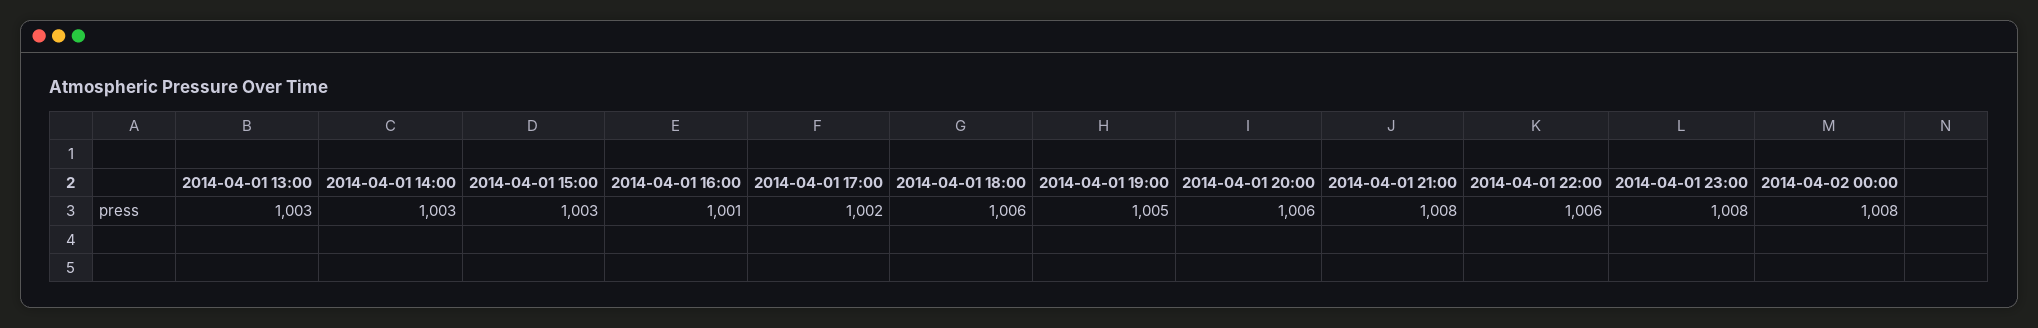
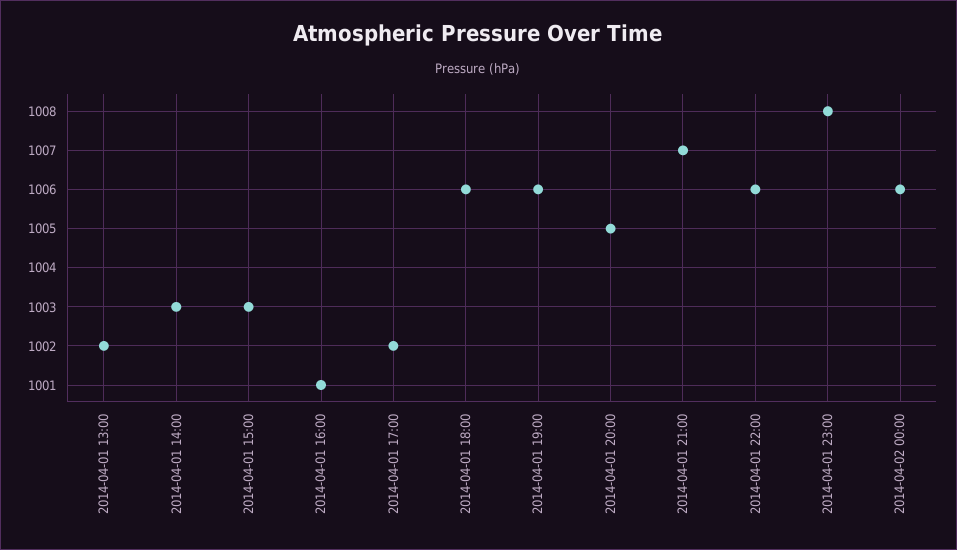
  {
-   "2014-04-01 13:00": 1003,
+   "2014-04-01 13:00": 1002,
    "2014-04-01 14:00": 1003,
    "2014-04-01 15:00": 1003,
    "2014-04-01 16:00": 1001,
    "2014-04-01 17:00": 1002,
    "2014-04-01 18:00": 1006,
-   "2014-04-01 19:00": 1005,
+   "2014-04-01 19:00": 1006,
-   "2014-04-01 20:00": 1006,
+   "2014-04-01 20:00": 1005,
-   "2014-04-01 21:00": 1008,
+   "2014-04-01 21:00": 1007,
    "2014-04-01 22:00": 1006,
    "2014-04-01 23:00": 1008,
-   "2014-04-02 00:00": 1008
+   "2014-04-02 00:00": 1006
  }

